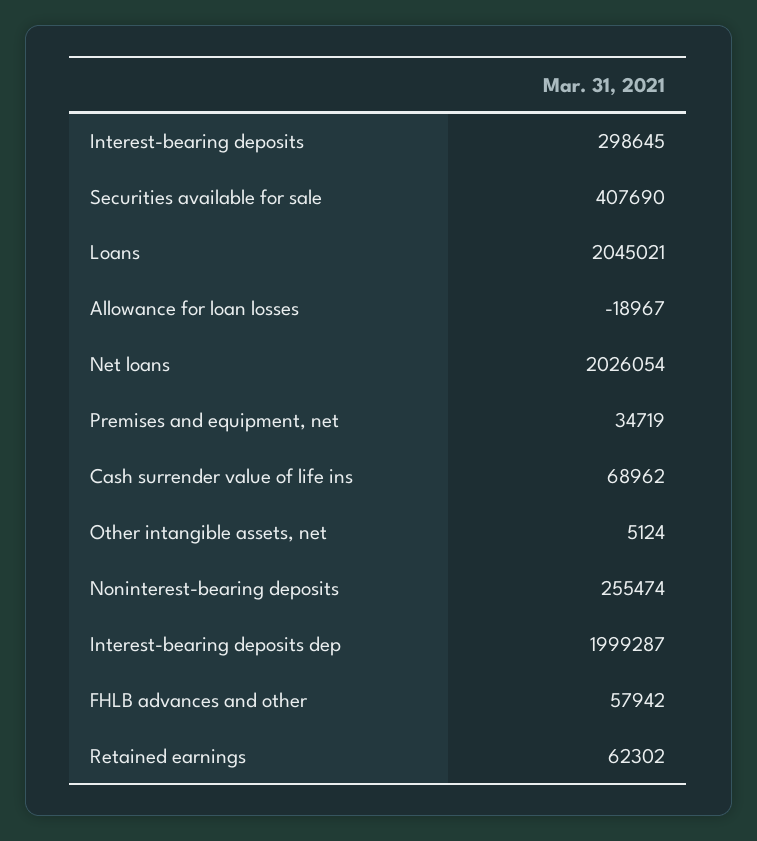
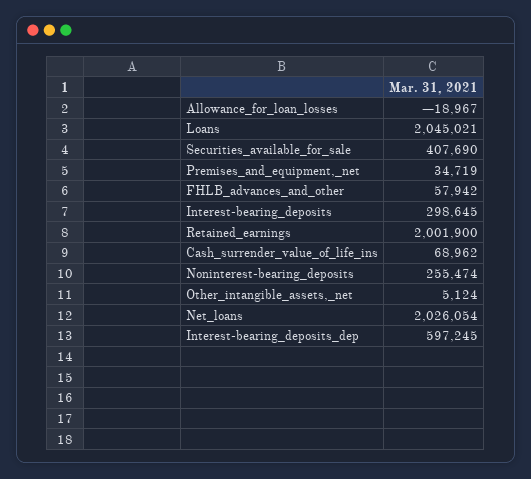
  {
    "Interest-bearing deposits": 298645,
    "Securities available for sale": 407690,
    "Loans": 2045021,
    "Allowance for loan losses": -18967,
    "Net loans": 2026054,
    "Premises and equipment, net": 34719,
    "Cash surrender value of life ins": 68962,
    "Other intangible assets, net": 5124,
    "Noninterest-bearing deposits": 255474,
-   "Interest-bearing deposits dep": 1999287,
+   "Interest-bearing deposits dep": 597245,
    "FHLB advances and other": 57942,
-   "Retained earnings": 62302
+   "Retained earnings": 2001900
  }

